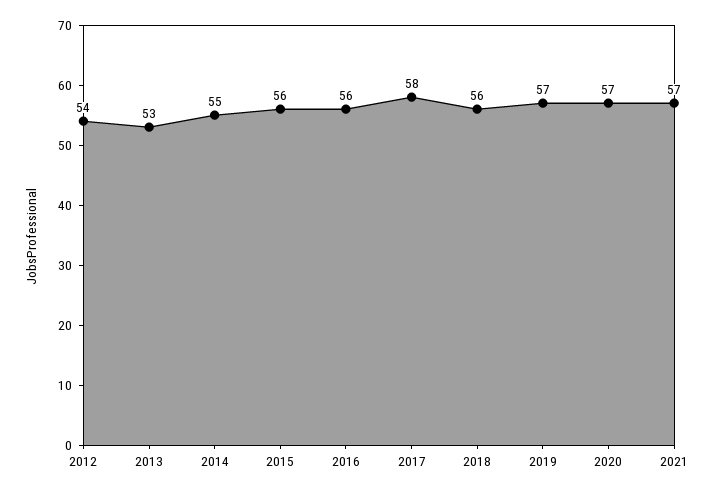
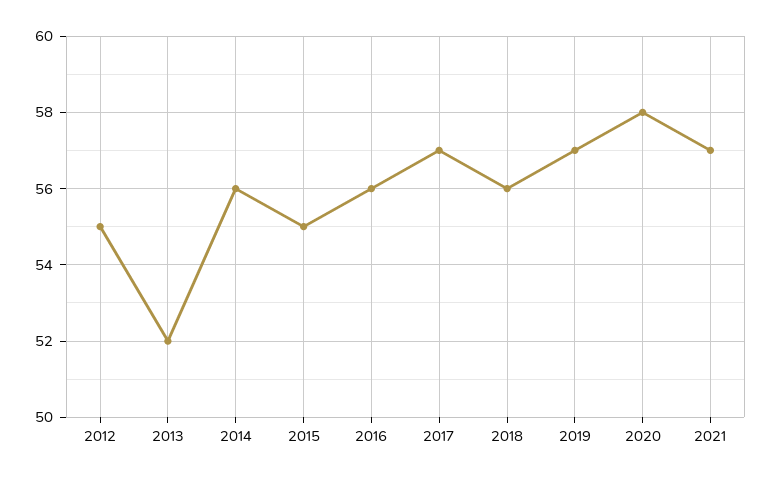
  {
-   "2012": 54,
+   "2012": 55,
-   "2013": 53,
+   "2013": 52,
-   "2014": 55,
+   "2014": 56,
-   "2015": 56,
+   "2015": 55,
    "2016": 56,
-   "2017": 58,
+   "2017": 57,
    "2018": 56,
    "2019": 57,
-   "2020": 57,
+   "2020": 58,
    "2021": 57
  }

